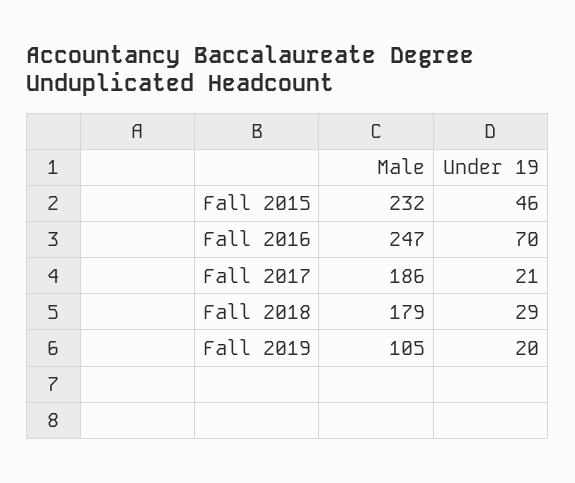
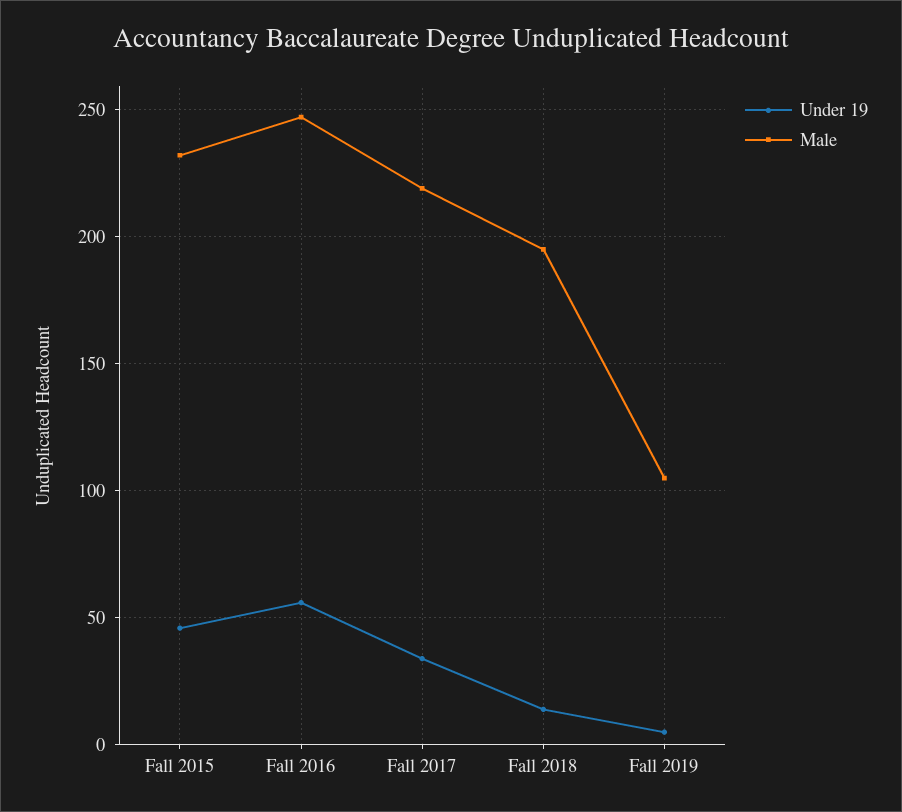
  {
    "Male": {
      "Fall 2015": 232,
      "Fall 2016": 247,
-     "Fall 2017": 186,
+     "Fall 2017": 220,
-     "Fall 2018": 179,
+     "Fall 2018": 195,
      "Fall 2019": 105
    },
    "Under 19": {
      "Fall 2015": 46,
-     "Fall 2016": 70,
+     "Fall 2016": 55,
-     "Fall 2017": 21,
+     "Fall 2017": 35,
-     "Fall 2018": 29,
+     "Fall 2018": 15,
-     "Fall 2019": 20
+     "Fall 2019": 5
    }
  }

